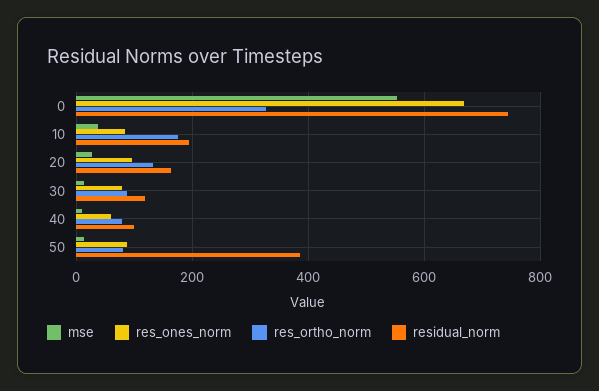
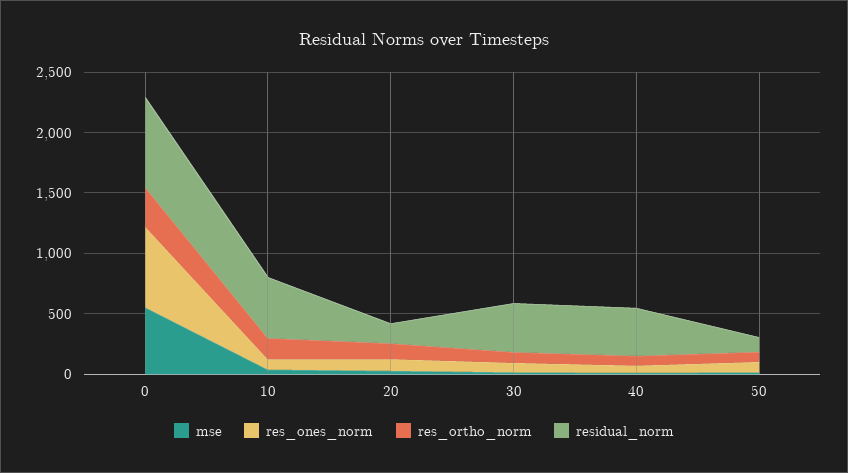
  {
    "mse": {
      "0": 560,
      "10": 40,
      "20": 20,
      "30": 20,
      "40": 20,
      "50": 20
    },
    "res_ones_norm": {
      "0": 660,
      "10": 80,
      "20": 100,
      "30": 80,
      "40": 60,
      "50": 80
    },
    "res_ortho_norm": {
      "0": 320,
      "10": 180,
      "20": 140,
      "30": 80,
      "40": 80,
      "50": 80
    },
    "residual_norm": {
      "0": 740,
-     "10": 200,
+     "10": 500,
      "20": 160,
-     "30": 120,
+     "30": 400,
-     "40": 100,
+     "40": 400,
-     "50": 380
+     "50": 100
    }
  }

